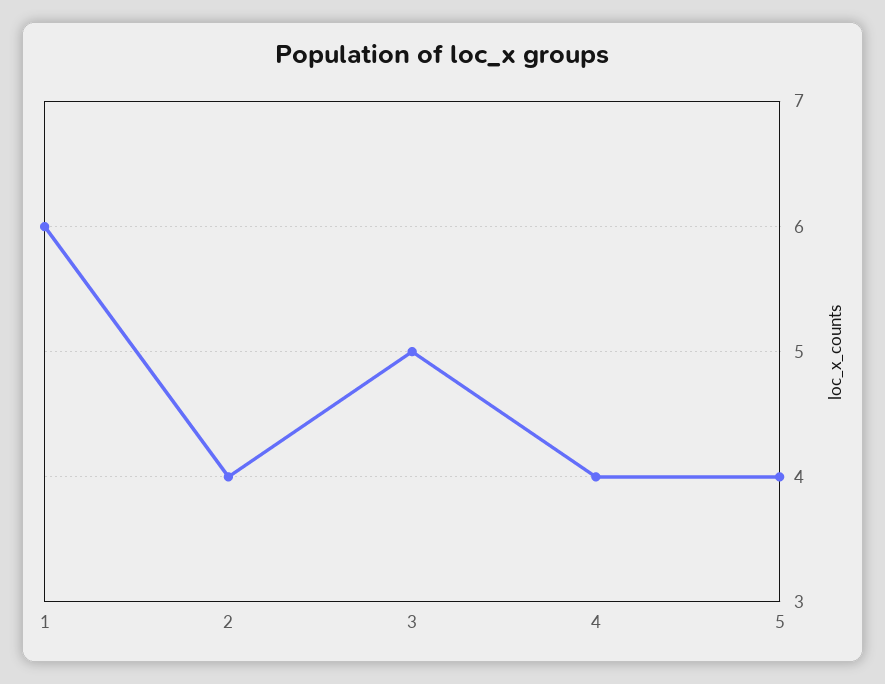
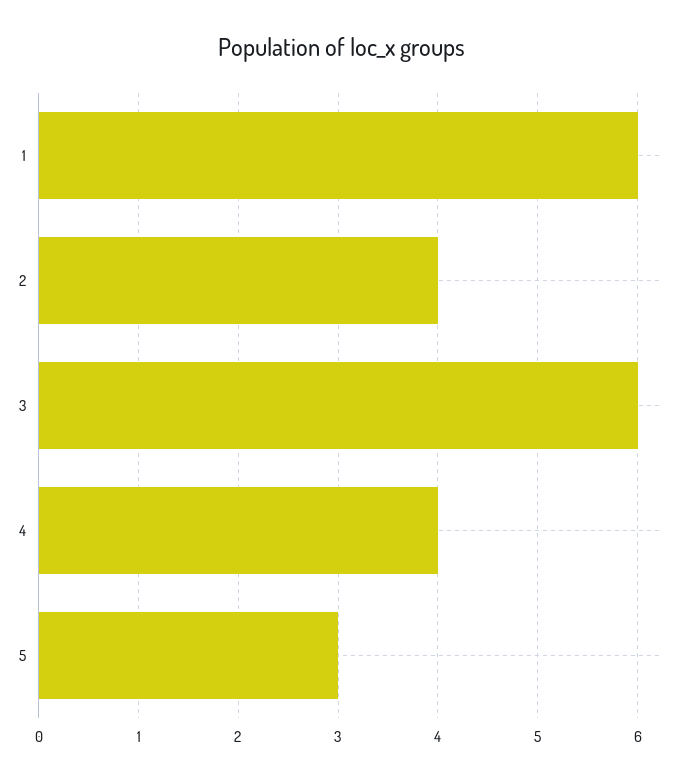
  {
    "1": 6,
    "2": 4,
-   "3": 5,
+   "3": 6,
    "4": 4,
-   "5": 4
+   "5": 3
  }

